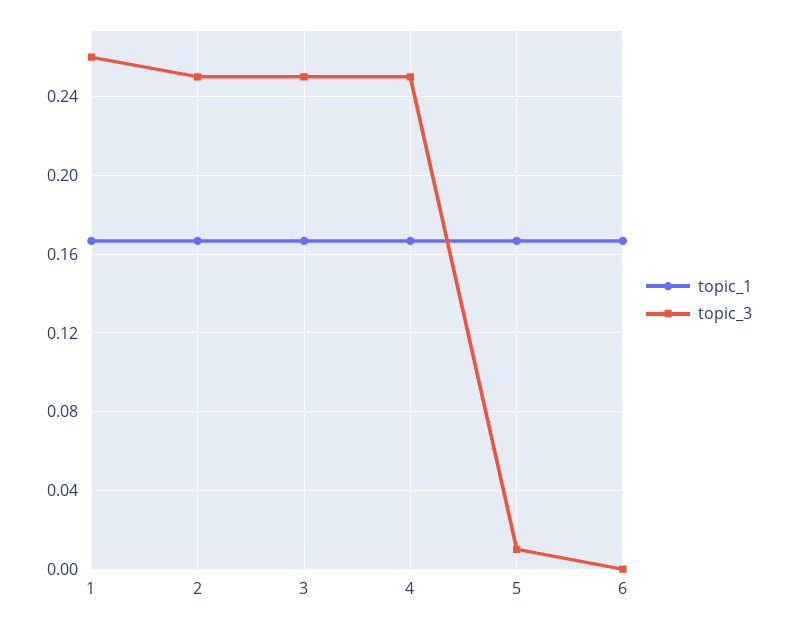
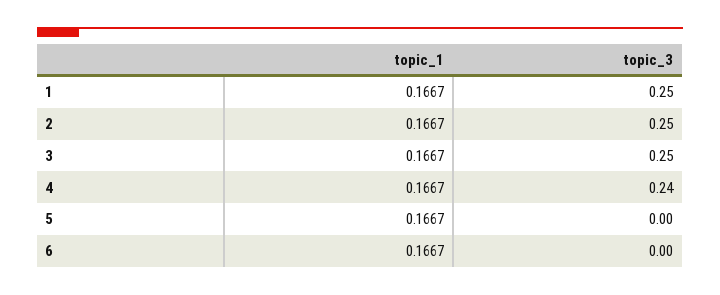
  {
    "topic_1": {
      "1": 0.1667,
      "2": 0.1667,
      "3": 0.1667,
      "4": 0.1667,
      "5": 0.1667,
      "6": 0.1667
    },
    "topic_3": {
-     "1": 0.26,
+     "1": 0.25,
      "2": 0.25,
      "3": 0.25,
-     "4": 0.25,
+     "4": 0.24,
-     "5": 0.01,
+     "5": 0,
      "6": 0
    }
  }

